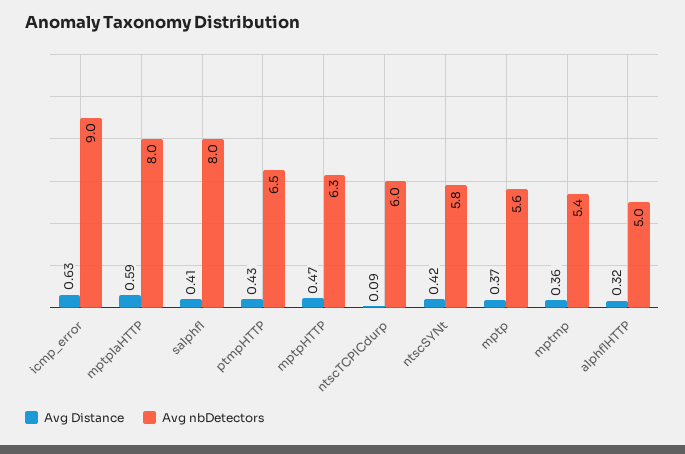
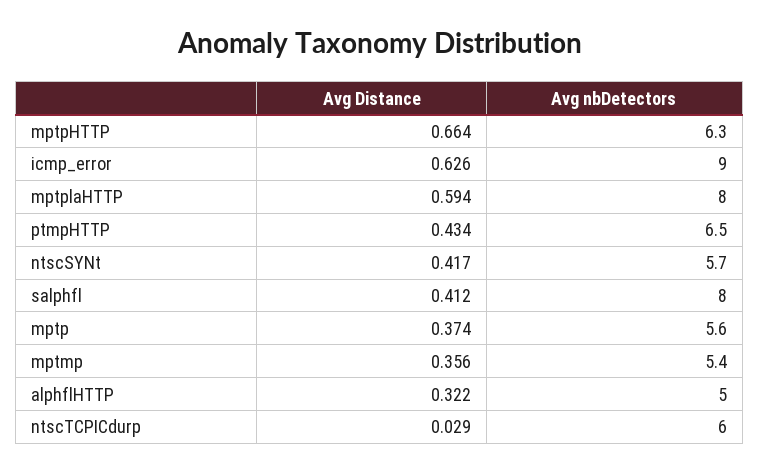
  {
    "Avg Distance": {
      "icmp_error": 0.626,
      "mptplaHTTP": 0.594,
      "salphfl": 0.412,
      "ptmpHTTP": 0.434,
-     "mptpHTTP": 0.47,
+     "mptpHTTP": 0.664,
-     "ntscTCPICdurp": 0.09,
+     "ntscTCPICdurp": 0.029,
      "ntscSYNt": 0.417,
      "mptp": 0.374,
      "mptmp": 0.356,
      "alphflHTTP": 0.322
    },
    "Avg nbDetectors": {
      "icmp_error": 9,
      "mptplaHTTP": 8,
      "salphfl": 8,
      "ptmpHTTP": 6.5,
      "mptpHTTP": 6.3,
      "ntscTCPICdurp": 6,
-     "ntscSYNt": 5.8,
+     "ntscSYNt": 5.7,
      "mptp": 5.6,
      "mptmp": 5.4,
      "alphflHTTP": 5
    }
  }

